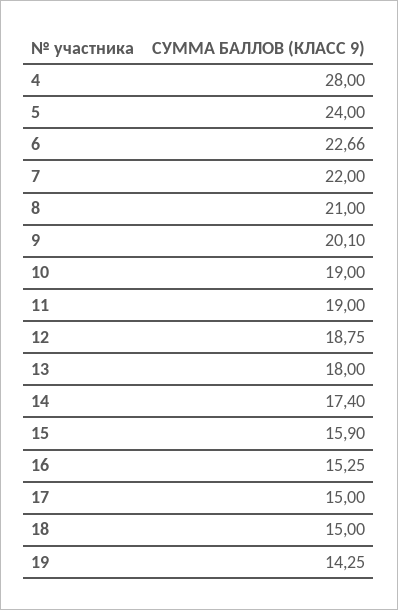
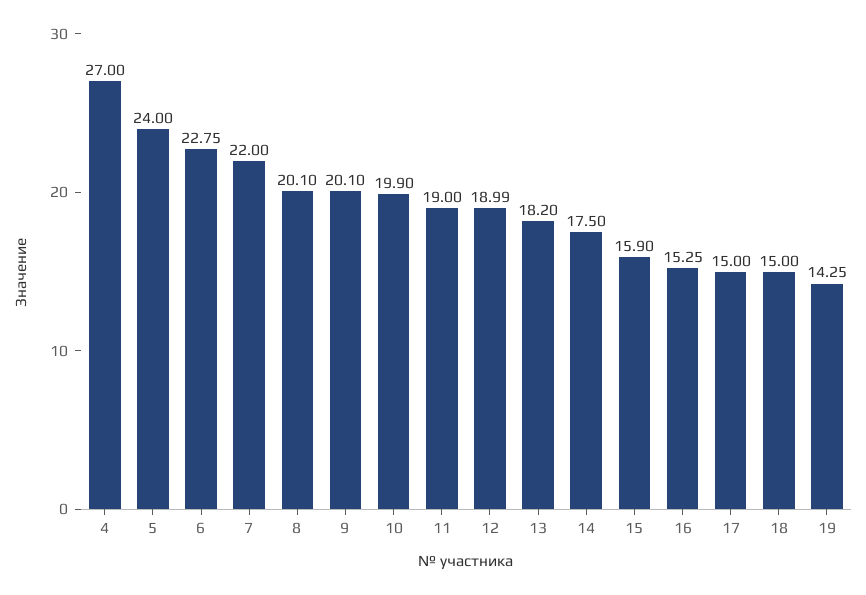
  {
-   "4": 28,
+   "4": 27,
    "5": 24,
-   "6": 22.66,
+   "6": 22.75,
    "7": 22,
-   "8": 21,
+   "8": 20.1,
    "9": 20.1,
-   "10": 19,
+   "10": 19.9,
    "11": 19,
-   "12": 18.75,
+   "12": 18.99,
-   "13": 18,
+   "13": 18.2,
-   "14": 17.4,
+   "14": 17.5,
    "15": 15.9,
    "16": 15.25,
    "17": 15,
    "18": 15,
    "19": 14.25
  }

